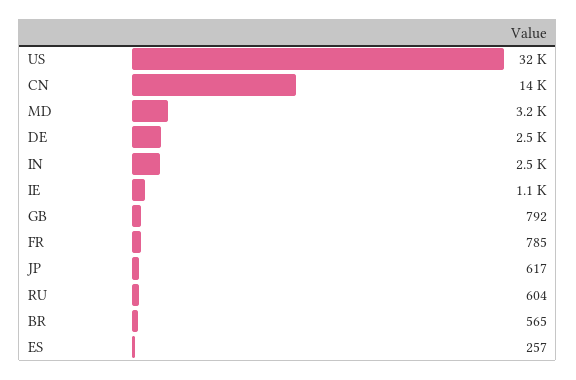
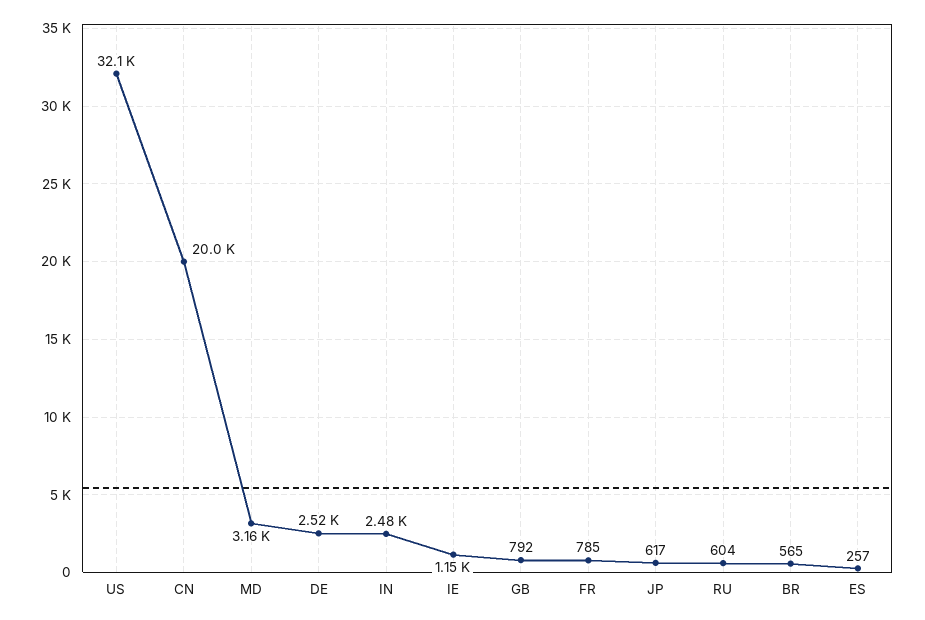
  {
    "US": 32100,
-   "CN": 14000,
+   "CN": 20000,
    "MD": 3160,
    "DE": 2520,
    "IN": 2480,
    "IE": 1150,
    "GB": 792,
    "FR": 785,
    "JP": 617,
    "RU": 604,
    "BR": 565,
    "ES": 257
  }

